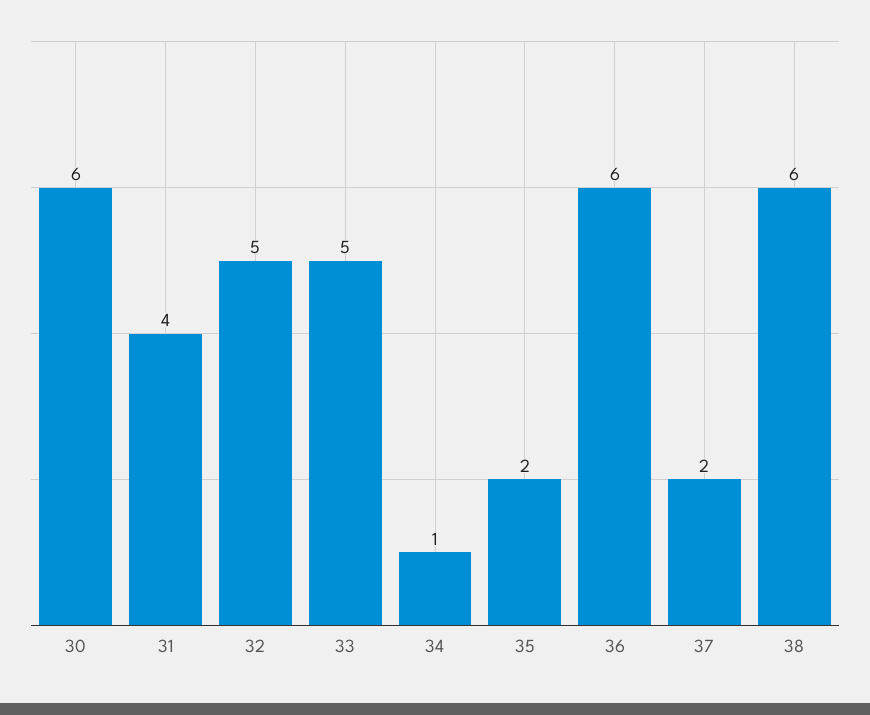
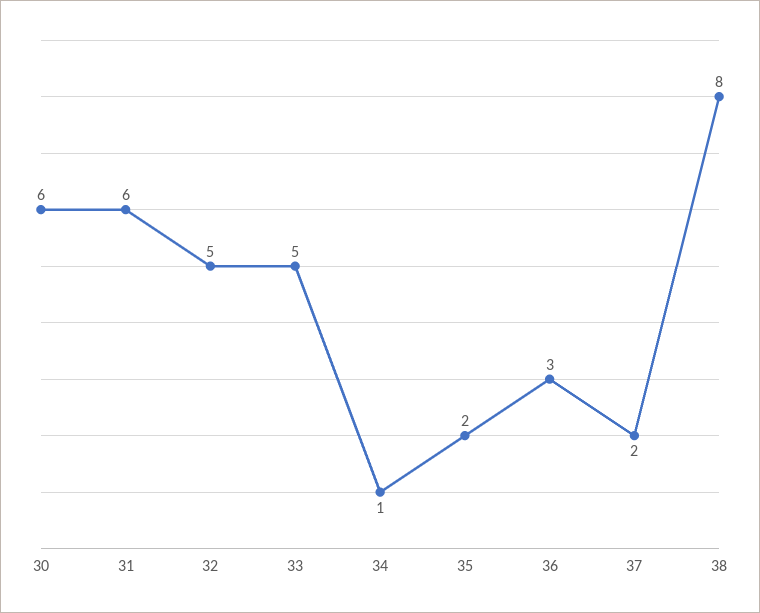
  {
    "30": 6,
-   "31": 4,
+   "31": 6,
    "32": 5,
    "33": 5,
    "34": 1,
    "35": 2,
-   "36": 6,
+   "36": 3,
    "37": 2,
-   "38": 6
+   "38": 8
  }

